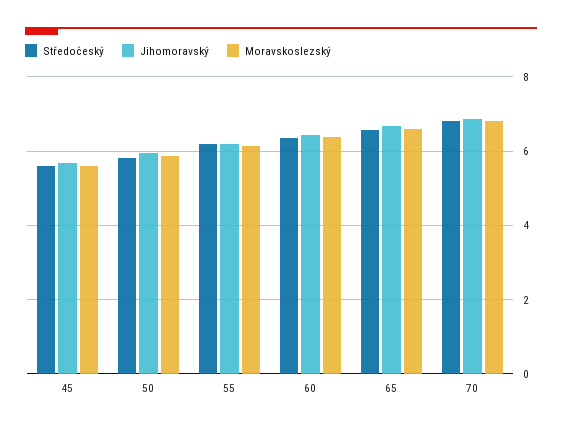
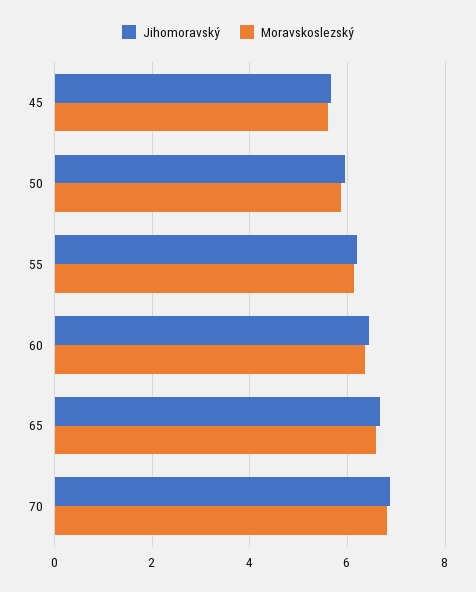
  {
-   "Středočeský": {
-     "45": 5.6,
-     "50": 5.8,
-     "55": 6.2,
-     "60": 6.4,
-     "65": 6.6,
-     "70": 6.8
-   },
    "Jihomoravský": {
      "45": 5.6,
      "50": 6,
      "55": 6.2,
      "60": 6.4,
      "65": 6.6,
      "70": 6.8
    },
    "Moravskoslezský": {
      "45": 5.6,
      "50": 5.8,
      "55": 6.2,
      "60": 6.4,
      "65": 6.6,
      "70": 6.8
    }
  }

